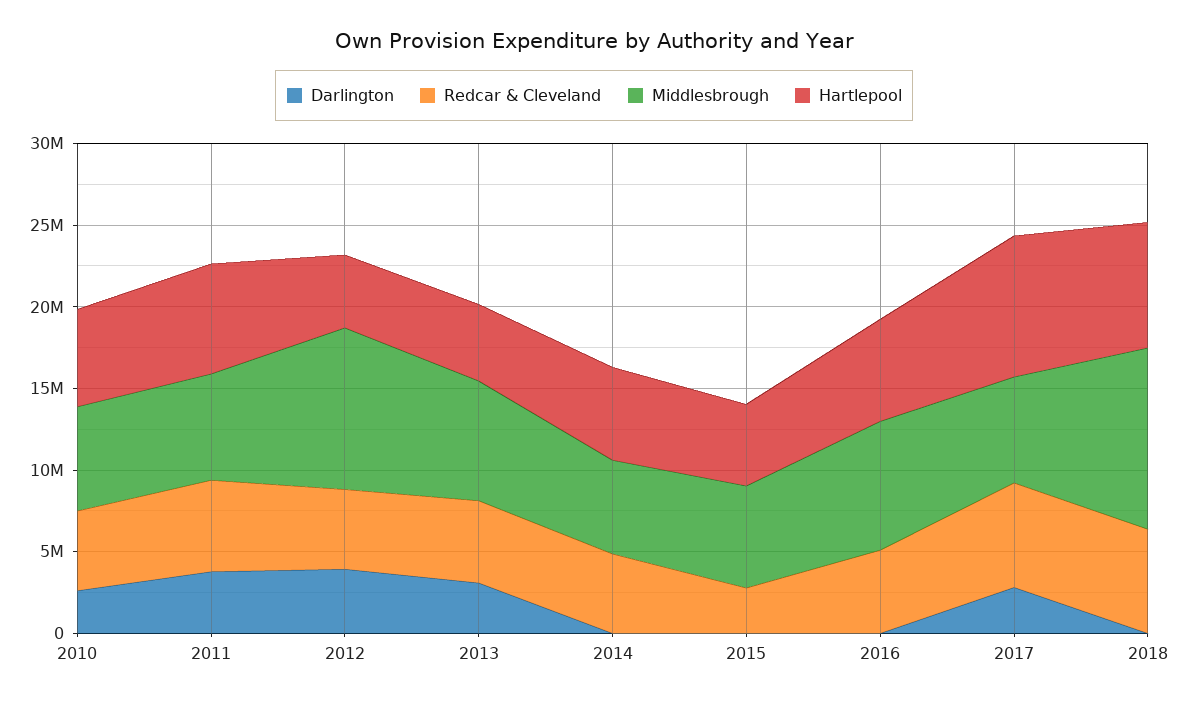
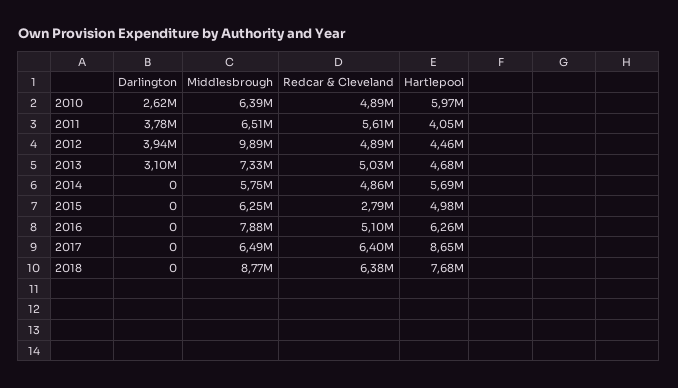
  {
    "Darlington": {
      "2010": 2620000,
      "2011": 3780000,
      "2012": 3940000,
      "2013": 3100000,
      "2014": 0,
      "2015": 0,
      "2016": 0,
-     "2017": 3000000,
+     "2017": 0,
      "2018": 0
    },
    "Redcar & Cleveland": {
      "2010": 4890000,
      "2011": 5610000,
      "2012": 4890000,
      "2013": 5030000,
      "2014": 4860000,
      "2015": 2790000,
      "2016": 5100000,
      "2017": 6400000,
      "2018": 6380000
    },
    "Middlesbrough": {
      "2010": 6390000,
      "2011": 6510000,
      "2012": 9890000,
      "2013": 7330000,
      "2014": 5750000,
      "2015": 6250000,
      "2016": 7880000,
      "2017": 6490000,
-     "2018": 11000000
+     "2018": 8770000
    },
    "Hartlepool": {
      "2010": 5970000,
-     "2011": 7000000,
+     "2011": 4050000,
      "2012": 4460000,
      "2013": 4680000,
      "2014": 5690000,
      "2015": 4980000,
      "2016": 6260000,
      "2017": 8650000,
      "2018": 7680000
    }
  }

